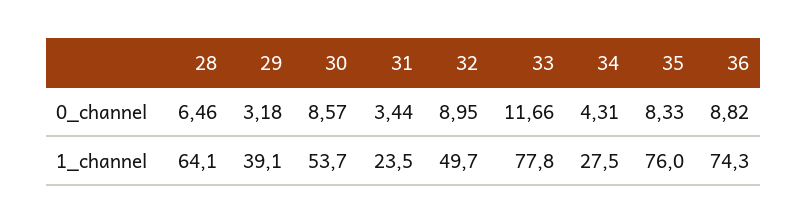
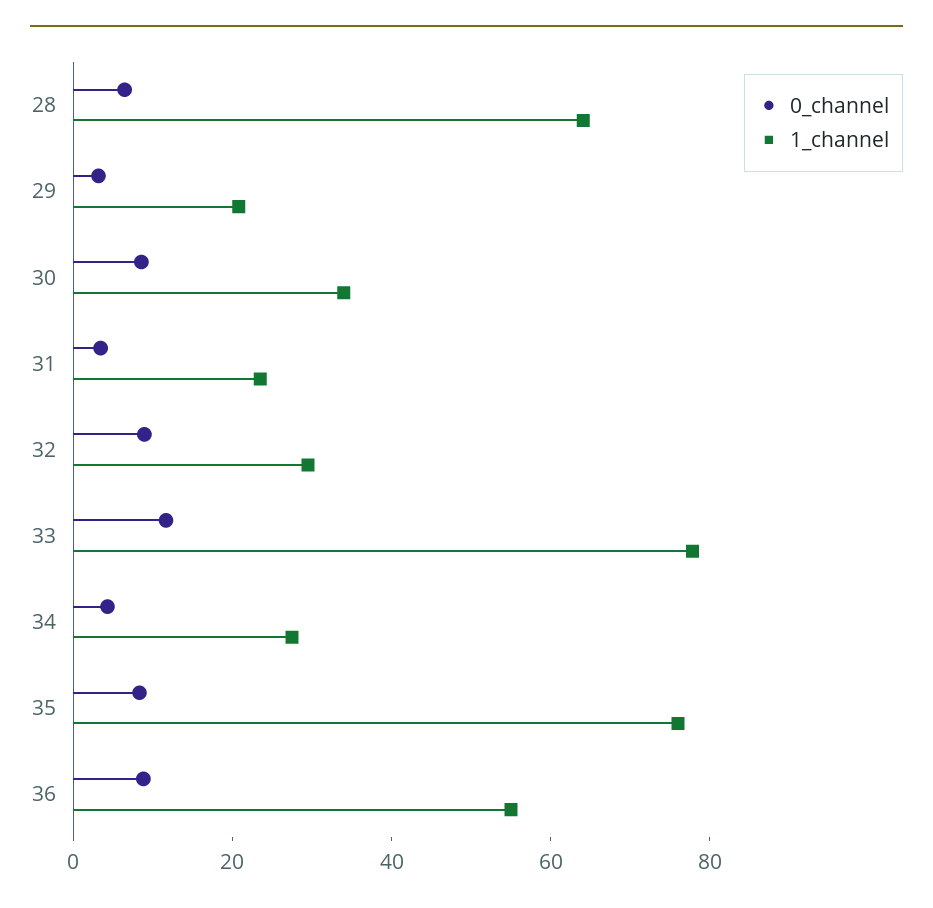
  {
    "0_channel": {
      "28": 6.46,
      "29": 3.18,
      "30": 8.57,
      "31": 3.44,
      "32": 8.95,
      "33": 11.66,
      "34": 4.31,
      "35": 8.33,
      "36": 8.82
    },
    "1_channel": {
      "28": 64.1,
-     "29": 39.1,
+     "29": 20,
-     "30": 53.7,
+     "30": 35,
      "31": 23.5,
-     "32": 49.7,
+     "32": 30,
      "33": 77.8,
      "34": 27.5,
      "35": 76,
-     "36": 74.3
+     "36": 55
    }
  }

